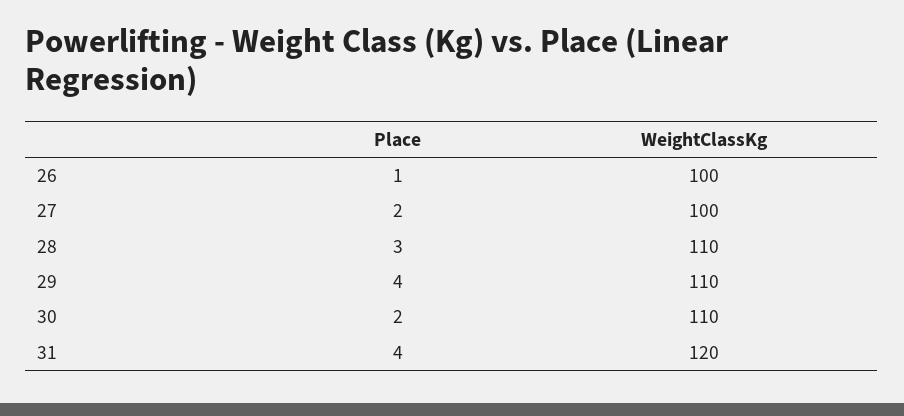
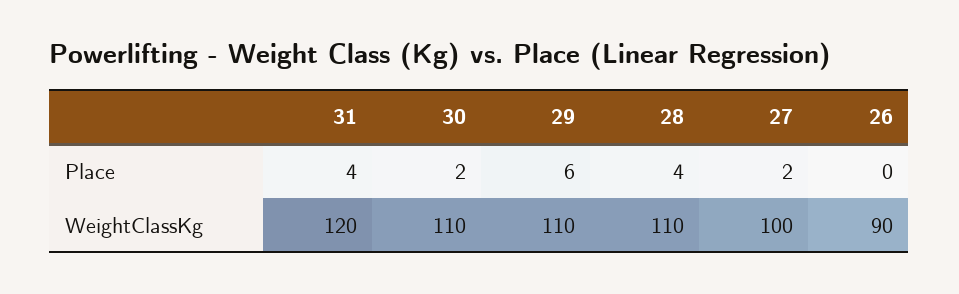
  {
    "Place": {
-     "26": 1,
+     "26": 0,
      "27": 2,
-     "28": 3,
+     "28": 4,
-     "29": 4,
+     "29": 6,
      "30": 2,
      "31": 4
    },
    "WeightClassKg": {
-     "26": 100,
+     "26": 90,
      "27": 100,
      "28": 110,
      "29": 110,
      "30": 110,
      "31": 120
    }
  }

